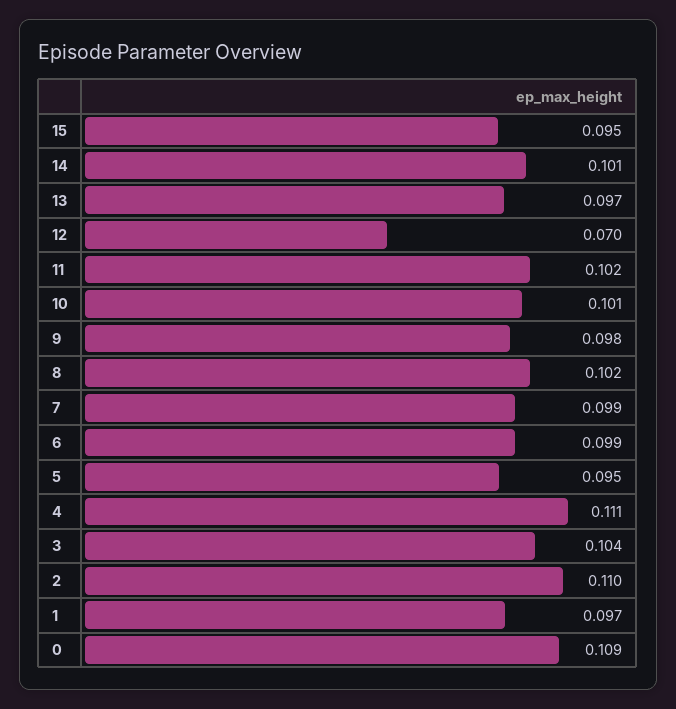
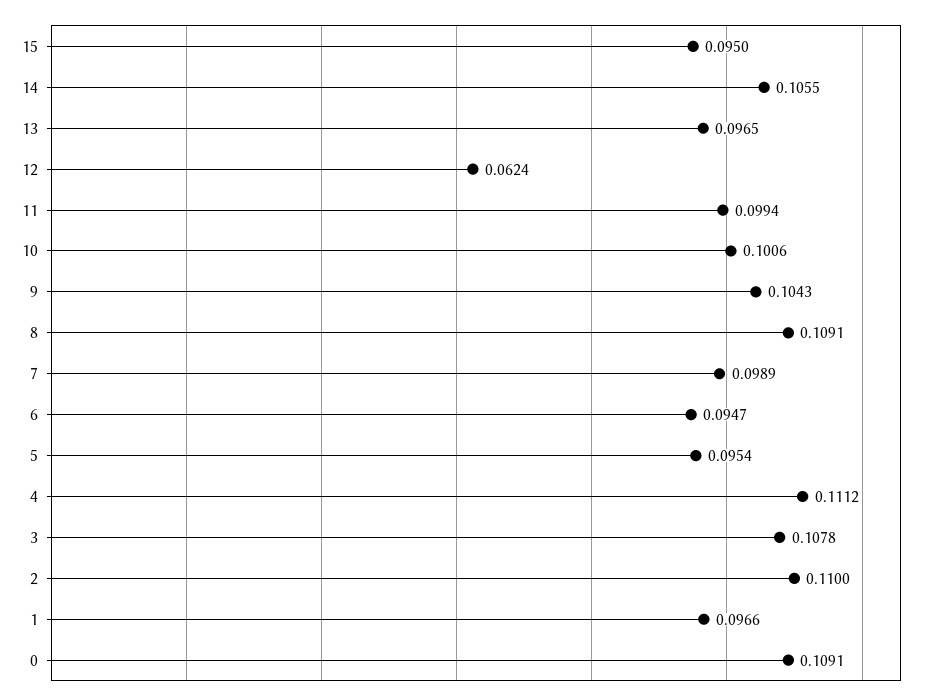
  {
    "15": 0.095,
-   "14": 0.101,
+   "14": 0.1055,
    "13": 0.0965,
-   "12": 0.07,
+   "12": 0.0624,
-   "11": 0.102,
+   "11": 0.0994,
    "10": 0.1006,
-   "9": 0.098,
+   "9": 0.1043,
-   "8": 0.102,
+   "8": 0.1091,
    "7": 0.0989,
-   "6": 0.099,
+   "6": 0.0947,
    "5": 0.0954,
    "4": 0.1112,
-   "3": 0.104,
+   "3": 0.1078,
    "2": 0.11,
    "1": 0.0966,
    "0": 0.1091
  }

